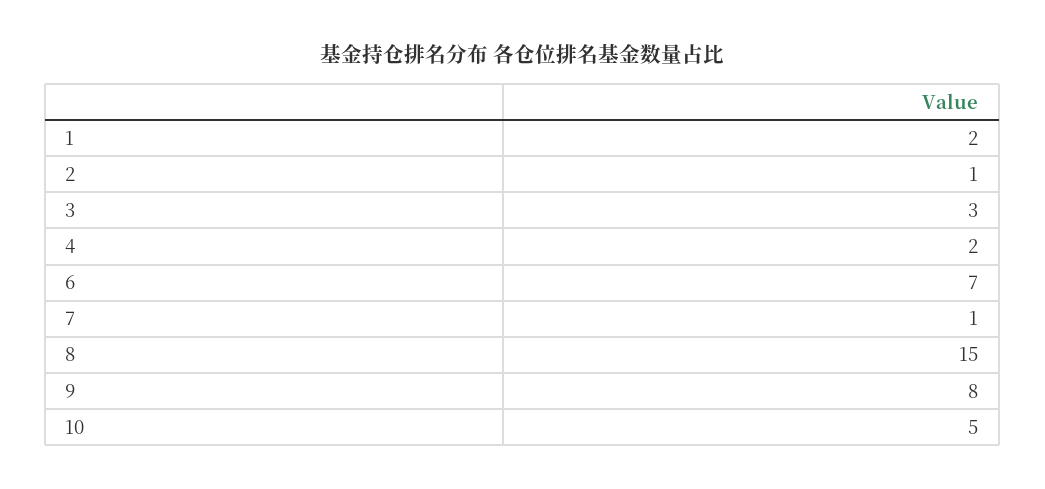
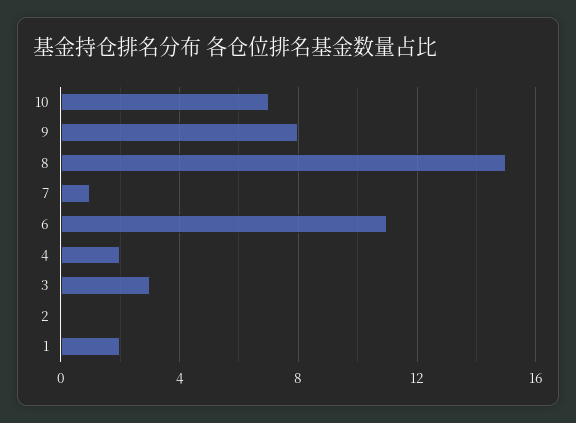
  {
    "1": 2,
-   "2": 1,
+   "2": 0,
    "3": 3,
    "4": 2,
-   "6": 7,
+   "6": 11,
    "7": 1,
    "8": 15,
    "9": 8,
-   "10": 5
+   "10": 7
  }

